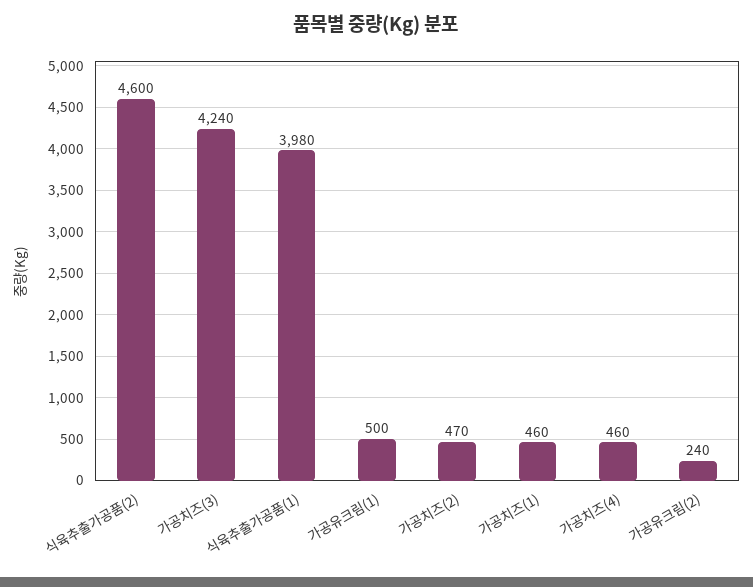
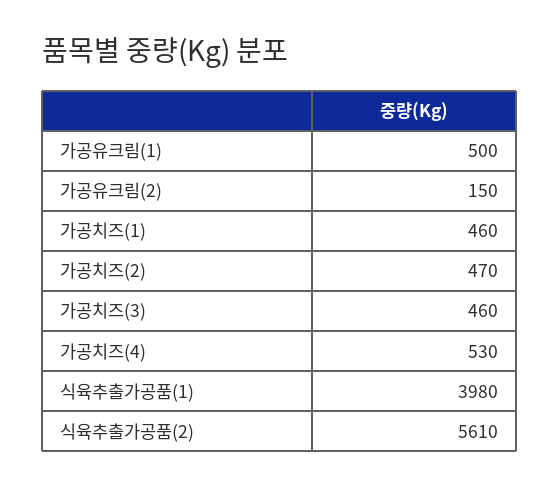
  {
-   "식육추출가공품(2)": 4600,
+   "식육추출가공품(2)": 5610,
-   "가공치즈(3)": 4240,
+   "가공치즈(3)": 460,
    "식육추출가공품(1)": 3980,
    "가공유크림(1)": 500,
    "가공치즈(2)": 470,
    "가공치즈(1)": 460,
-   "가공치즈(4)": 460,
+   "가공치즈(4)": 530,
-   "가공유크림(2)": 240
+   "가공유크림(2)": 150
  }

